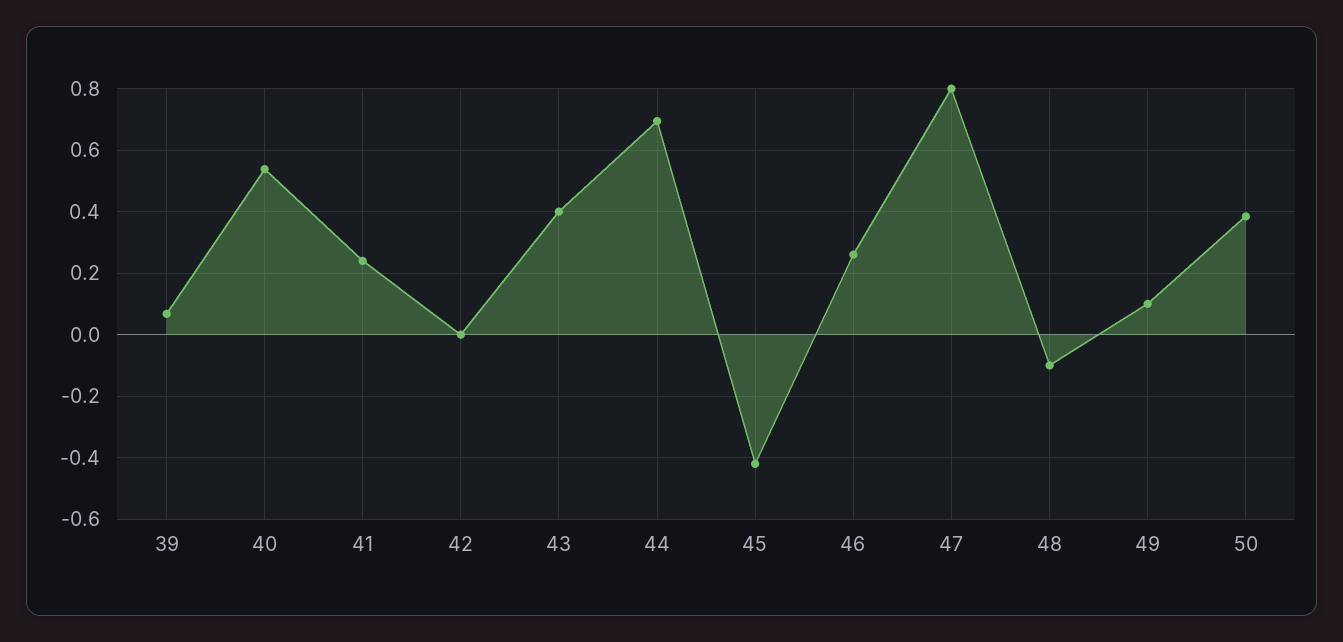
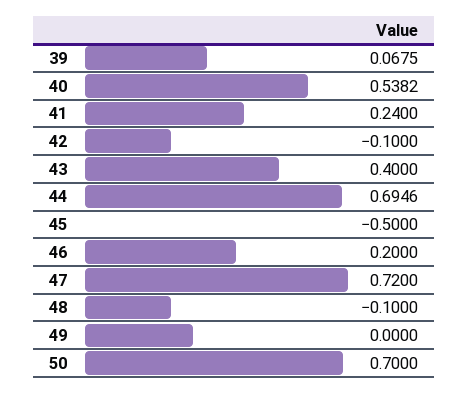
  {
    "39": 0.0675,
    "40": 0.5382,
    "41": 0.24,
-   "42": 0,
+   "42": -0.1,
    "43": 0.4,
    "44": 0.6946,
-   "45": -0.42,
+   "45": -0.5,
-   "46": 0.26,
+   "46": 0.2,
-   "47": 0.8,
+   "47": 0.72,
    "48": -0.1,
-   "49": 0.1,
+   "49": 0,
-   "50": 0.38
+   "50": 0.7
  }

